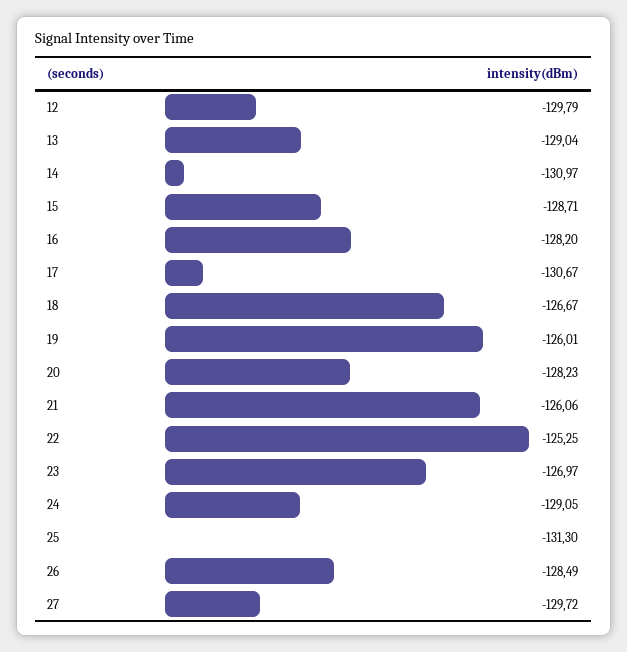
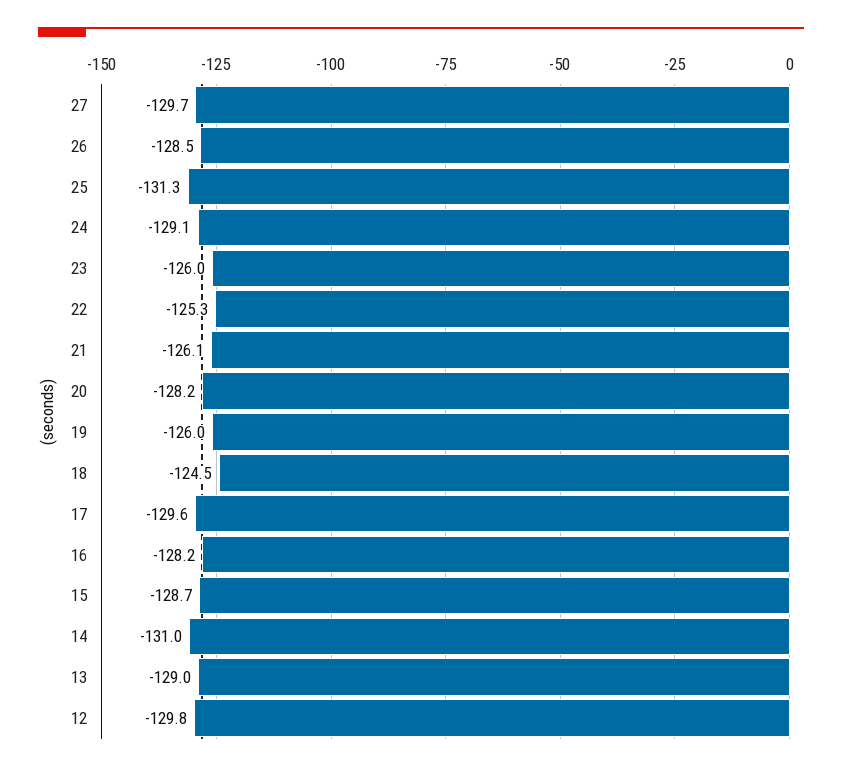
  {
    "12": -129.79,
    "13": -129.04,
    "14": -130.97,
    "15": -128.71,
    "16": -128.2,
-   "17": -130.67,
+   "17": -129.6,
-   "18": -126.67,
+   "18": -124.5,
    "19": -126.01,
    "20": -128.23,
    "21": -126.06,
    "22": -125.25,
-   "23": -126.97,
+   "23": -126,
    "24": -129.05,
    "25": -131.3,
    "26": -128.49,
    "27": -129.72
  }

